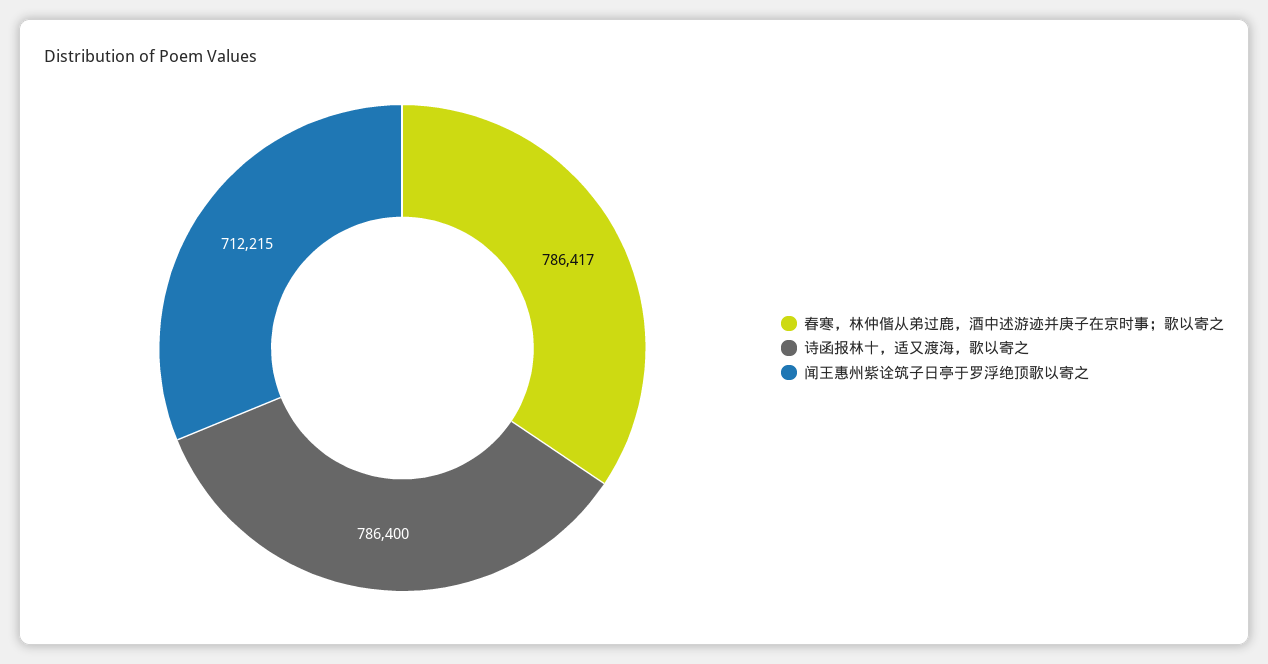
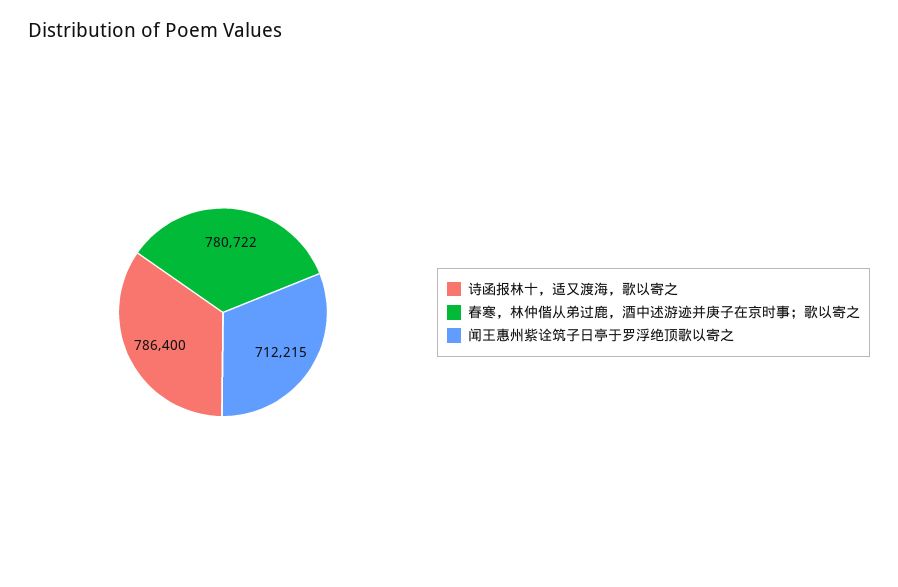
  {
-   "春寒，林仲偕从弟过鹿，酒中述游迹并庚子在京时事；歌以寄之": 786417,
+   "春寒，林仲偕从弟过鹿，酒中述游迹并庚子在京时事；歌以寄之": 780722,
    "诗函报林十，适又渡海，歌以寄之": 786400,
    "闻王惠州紫诠筑子日亭于罗浮绝顶歌以寄之": 712215
  }

